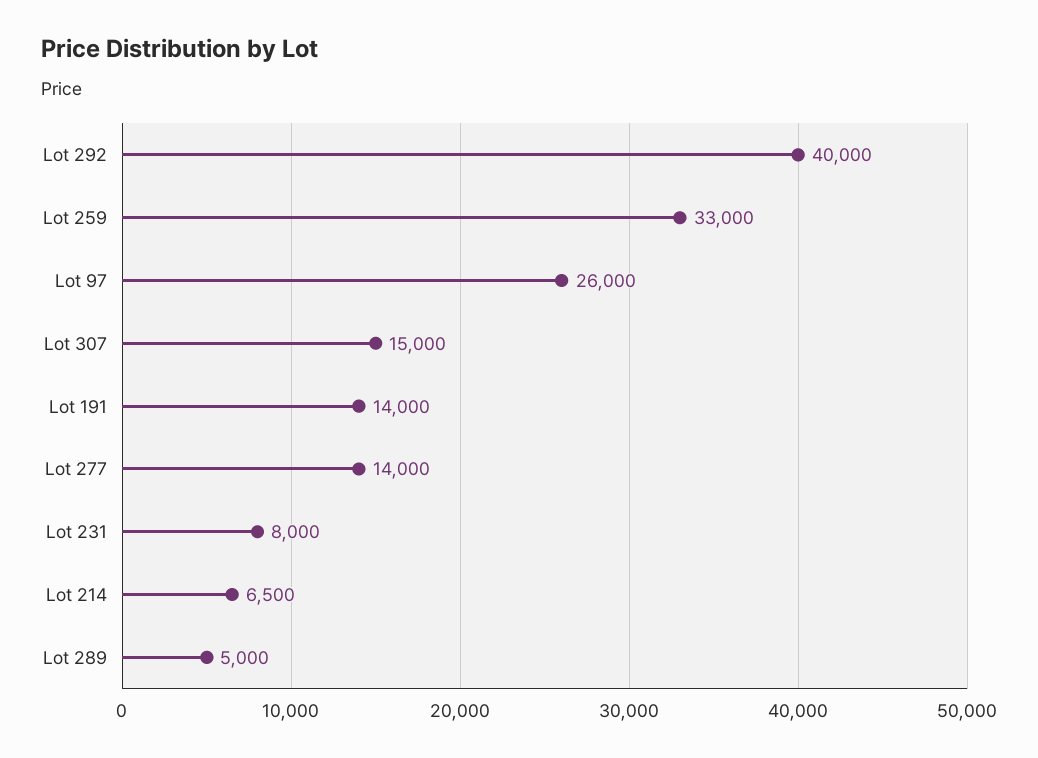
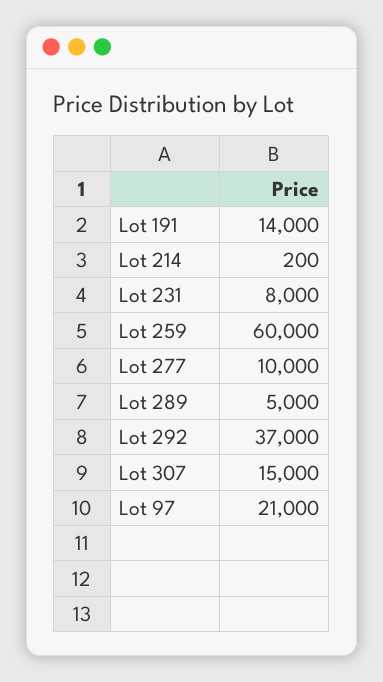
  {
-   "Lot 292": 40000,
+   "Lot 292": 37000,
-   "Lot 259": 33000,
+   "Lot 259": 60000,
-   "Lot 97": 26000,
+   "Lot 97": 21000,
    "Lot 307": 15000,
    "Lot 191": 14000,
-   "Lot 277": 14000,
+   "Lot 277": 10000,
    "Lot 231": 8000,
-   "Lot 214": 6500,
+   "Lot 214": 200,
    "Lot 289": 5000
  }

